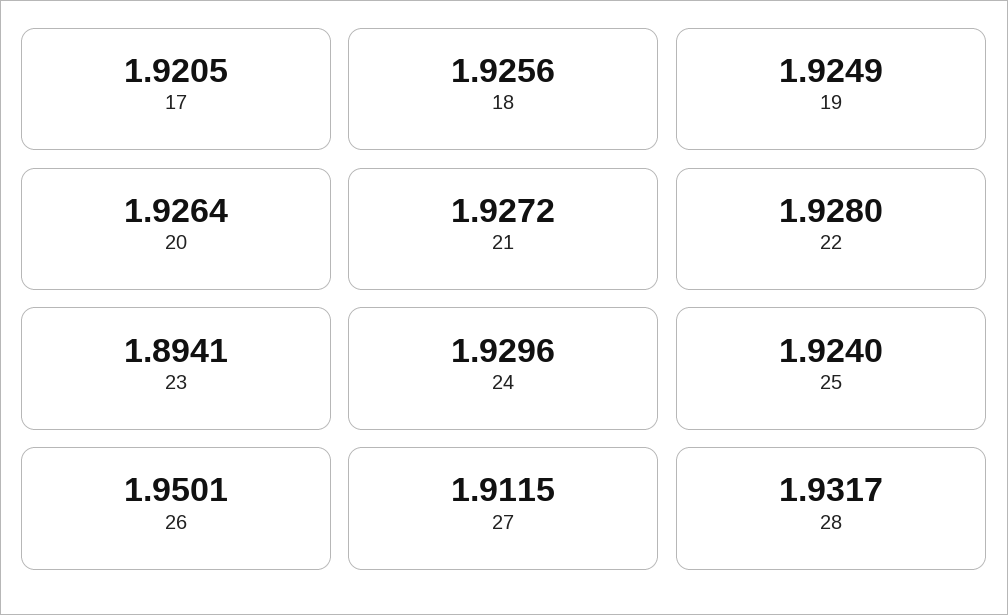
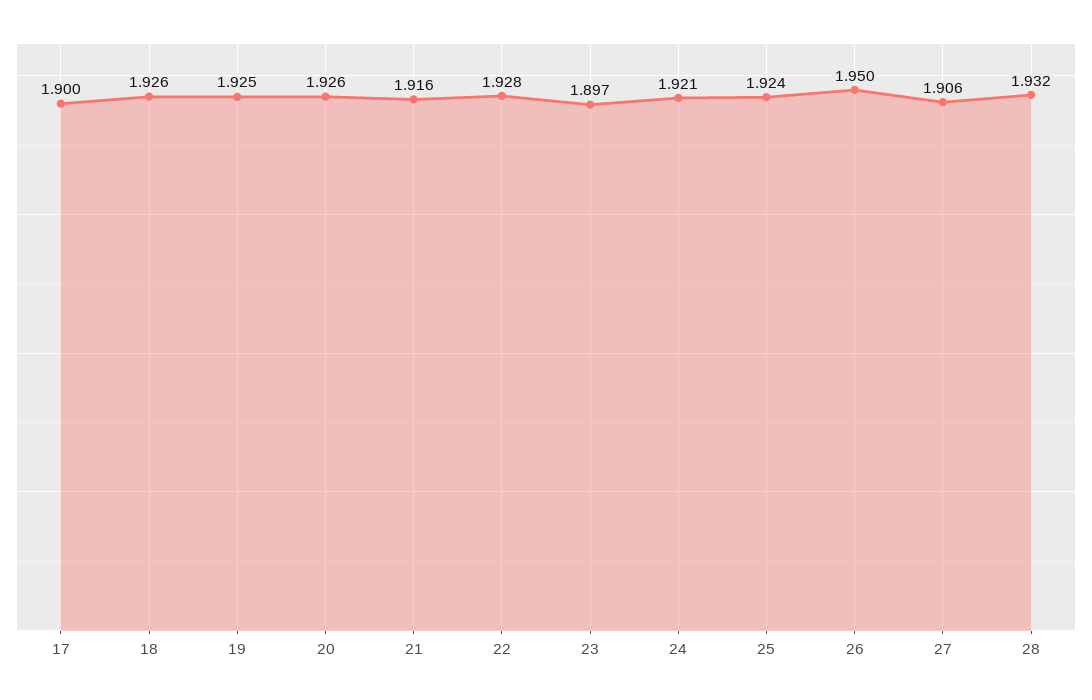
  {
-   "17": 1.9205,
+   "17": 1.9,
    "18": 1.9256,
    "19": 1.9249,
    "20": 1.9264,
-   "21": 1.9272,
+   "21": 1.916,
    "22": 1.928,
-   "23": 1.8941,
+   "23": 1.897,
-   "24": 1.9296,
+   "24": 1.921,
    "25": 1.924,
    "26": 1.9501,
-   "27": 1.9115,
+   "27": 1.906,
    "28": 1.9317
  }

